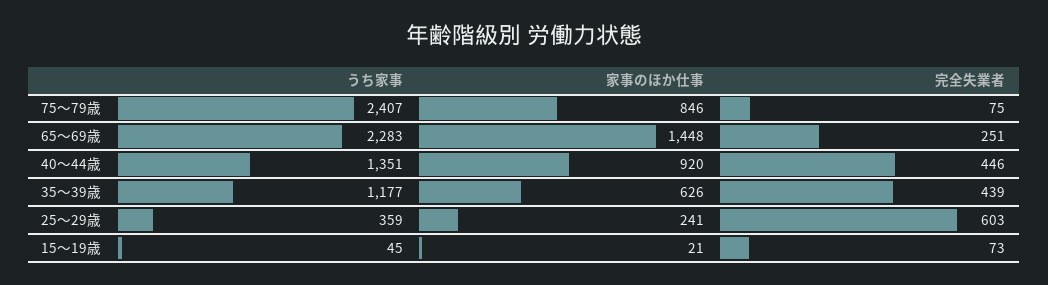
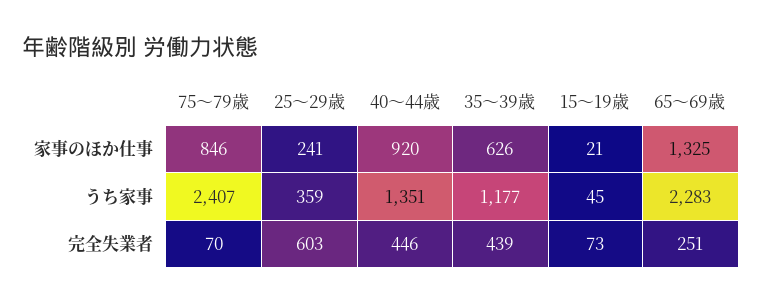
  {
    "うち家事": {
      "75～79歳": 2407,
      "65～69歳": 2283,
      "40～44歳": 1351,
      "35～39歳": 1177,
      "25～29歳": 359,
      "15～19歳": 45
    },
    "家事のほか仕事": {
      "75～79歳": 846,
-     "65～69歳": 1448,
+     "65～69歳": 1325,
      "40～44歳": 920,
      "35～39歳": 626,
      "25～29歳": 241,
      "15～19歳": 21
    },
    "完全失業者": {
-     "75～79歳": 75,
+     "75～79歳": 70,
      "65～69歳": 251,
      "40～44歳": 446,
      "35～39歳": 439,
      "25～29歳": 603,
      "15～19歳": 73
    }
  }

